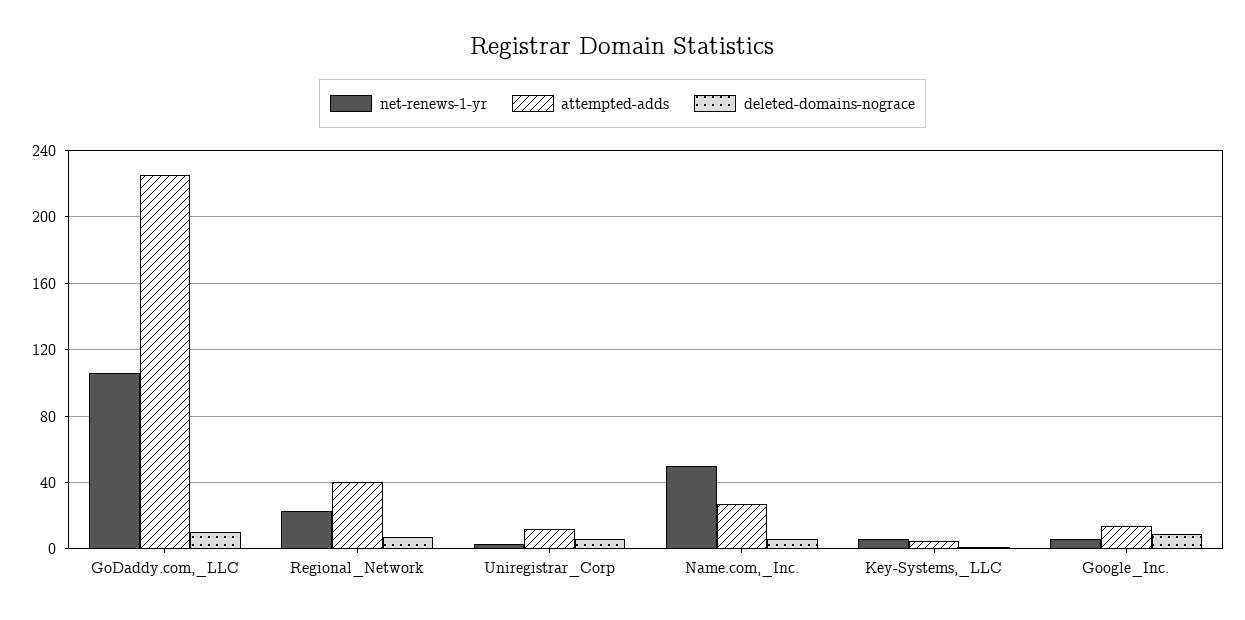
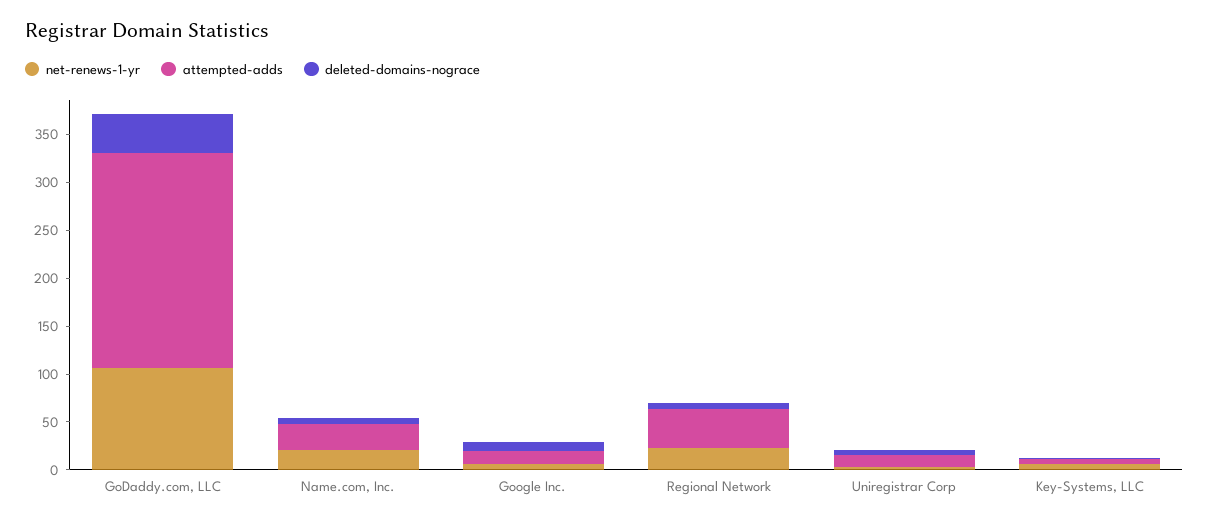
  {
    "net-renews-1-yr": {
      "GoDaddy.com,_LLC": 105,
      "Regional_Network": 25,
      "Uniregistrar_Corp": 5,
-     "Name.com,_Inc.": 50,
+     "Name.com,_Inc.": 20,
      "Key-Systems,_LLC": 5,
      "Google_Inc.": 5
    },
    "attempted-adds": {
      "GoDaddy.com,_LLC": 225,
      "Regional_Network": 40,
      "Uniregistrar_Corp": 10,
      "Name.com,_Inc.": 25,
      "Key-Systems,_LLC": 5,
      "Google_Inc.": 15
    },
    "deleted-domains-nograce": {
-     "GoDaddy.com,_LLC": 10,
+     "GoDaddy.com,_LLC": 40,
      "Regional_Network": 5,
      "Uniregistrar_Corp": 5,
      "Name.com,_Inc.": 5,
      "Key-Systems,_LLC": 0,
      "Google_Inc.": 10
    }
  }

